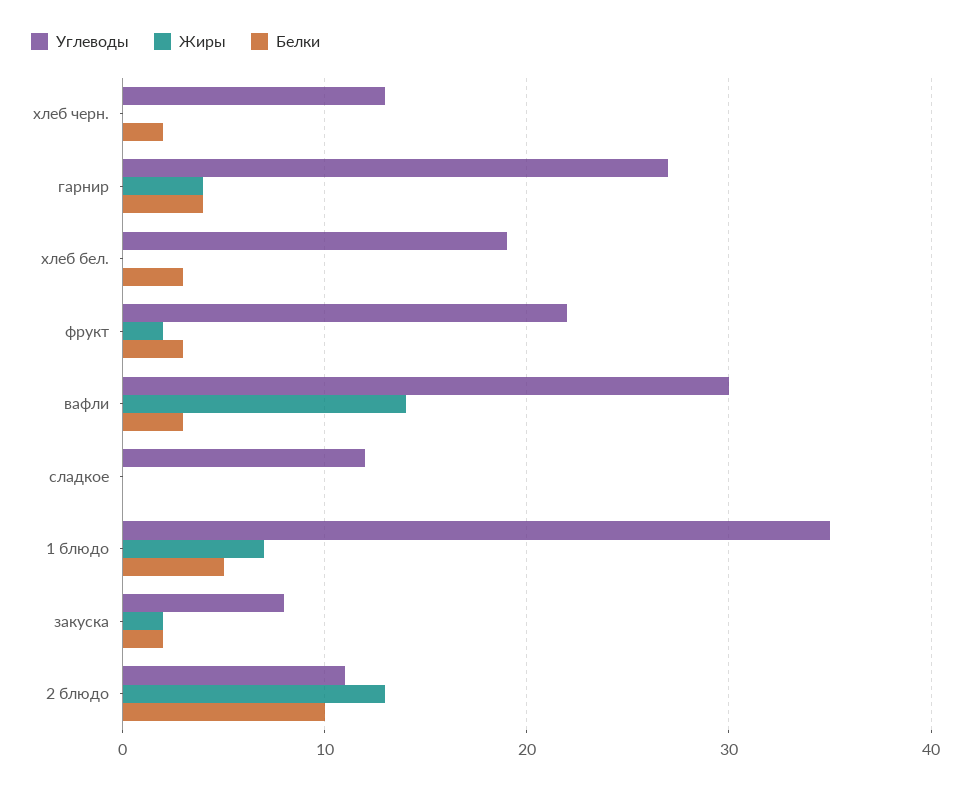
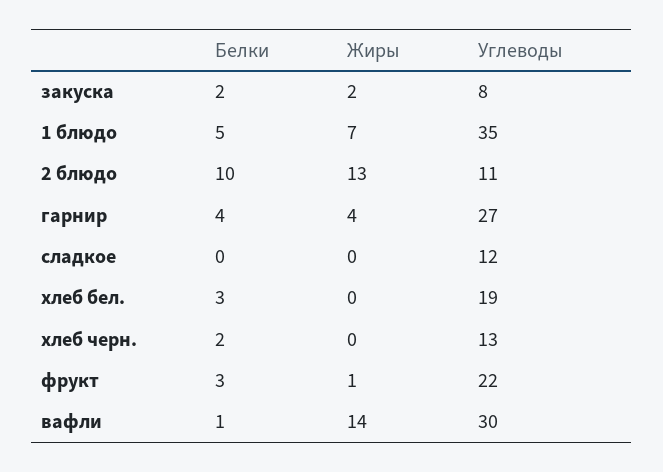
  {
    "Углеводы": {
      "хлеб черн.": 13,
      "гарнир": 27,
      "хлеб бел.": 19,
      "фрукт": 22,
      "вафли": 30,
      "сладкое": 12,
      "1 блюдо": 35,
      "закуска": 8,
      "2 блюдо": 11
    },
    "Жиры": {
      "хлеб черн.": 0,
      "гарнир": 4,
      "хлеб бел.": 0,
-     "фрукт": 2,
+     "фрукт": 1,
      "вафли": 14,
      "сладкое": 0,
      "1 блюдо": 7,
      "закуска": 2,
      "2 блюдо": 13
    },
    "Белки": {
      "хлеб черн.": 2,
      "гарнир": 4,
      "хлеб бел.": 3,
      "фрукт": 3,
-     "вафли": 3,
+     "вафли": 1,
      "сладкое": 0,
      "1 блюдо": 5,
      "закуска": 2,
      "2 блюдо": 10
    }
  }

